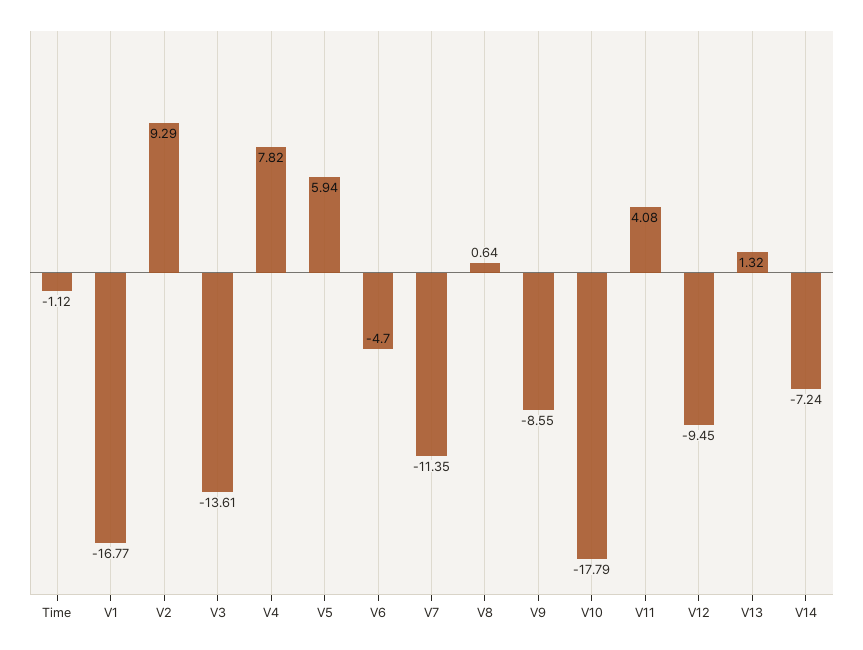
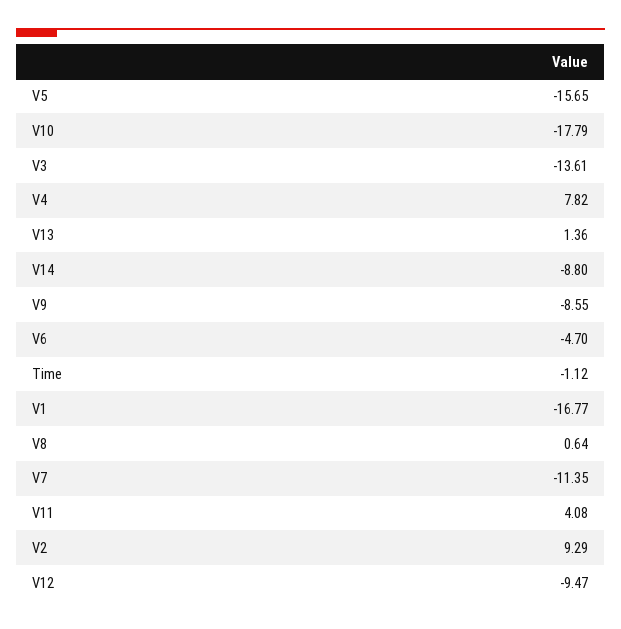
  {
    "Time": -1.12,
    "V1": -16.77,
    "V2": 9.29,
    "V3": -13.61,
    "V4": 7.82,
-   "V5": 5.94,
+   "V5": -15.65,
    "V6": -4.7,
    "V7": -11.35,
    "V8": 0.64,
    "V9": -8.55,
    "V10": -17.79,
    "V11": 4.08,
-   "V12": -9.45,
+   "V12": -9.47,
-   "V13": 1.32,
+   "V13": 1.36,
-   "V14": -7.24
+   "V14": -8.8
  }

